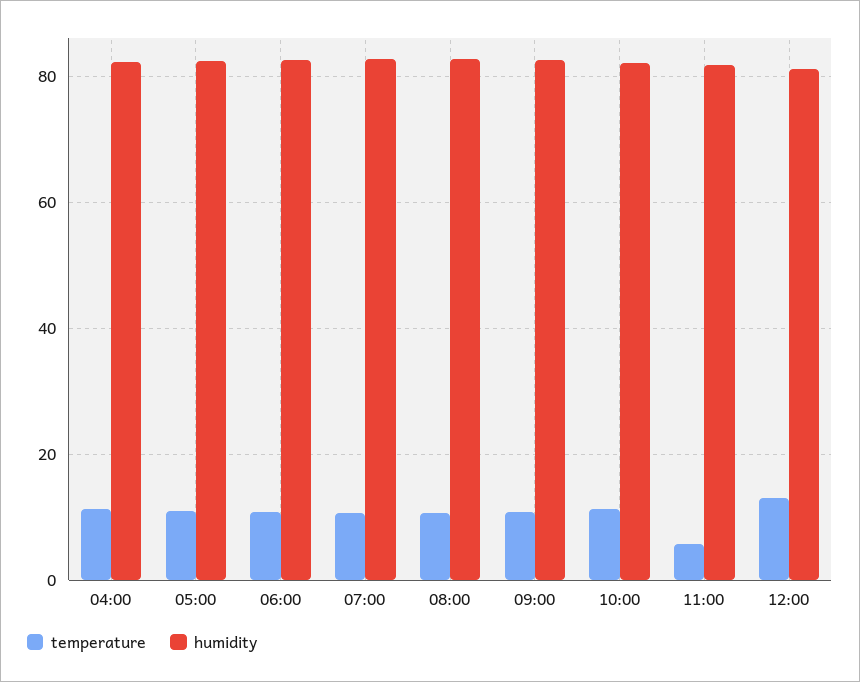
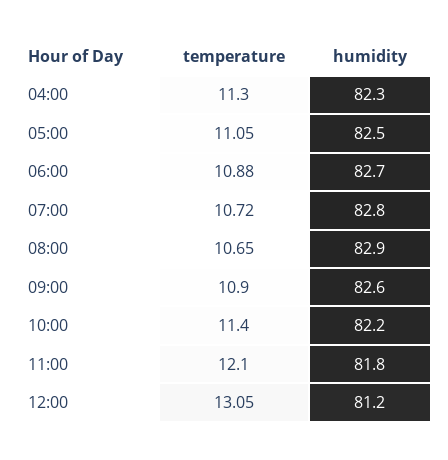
  {
    "temperature": {
      "04:00": 11.3,
      "05:00": 11.05,
      "06:00": 10.88,
      "07:00": 10.72,
      "08:00": 10.65,
      "09:00": 10.9,
      "10:00": 11.4,
-     "11:00": 6,
+     "11:00": 12.1,
      "12:00": 13.05
    },
    "humidity": {
      "04:00": 82.3,
      "05:00": 82.5,
      "06:00": 82.7,
      "07:00": 82.8,
      "08:00": 82.9,
      "09:00": 82.6,
      "10:00": 82.2,
      "11:00": 81.8,
      "12:00": 81.2
    }
  }

